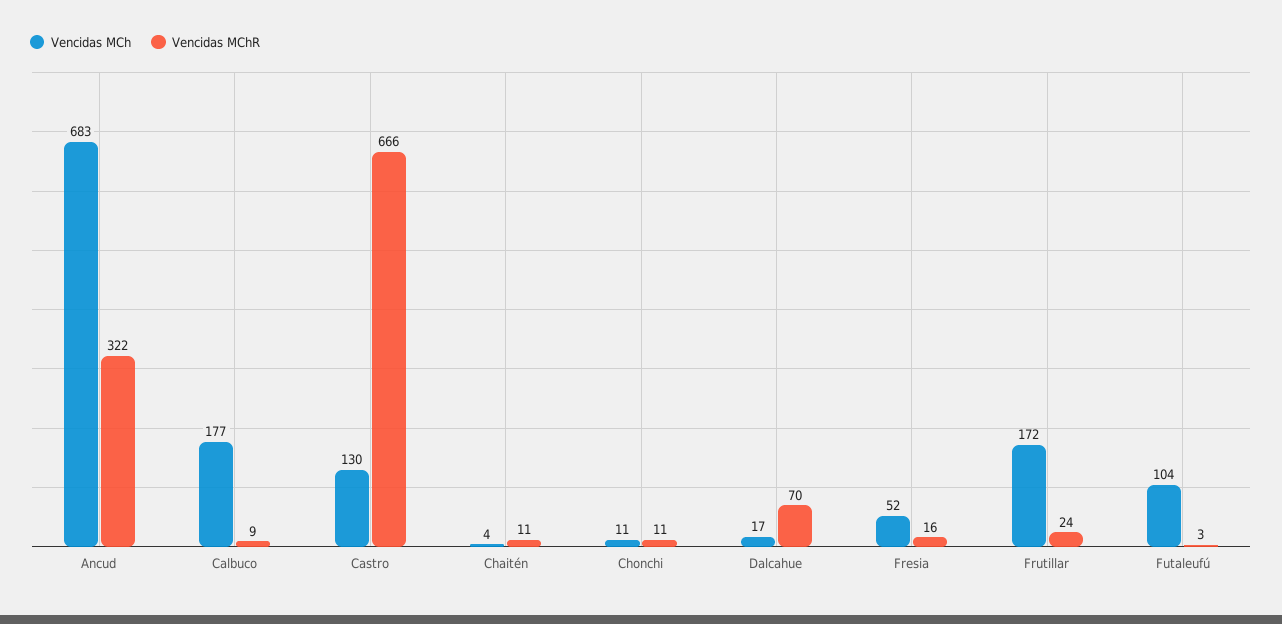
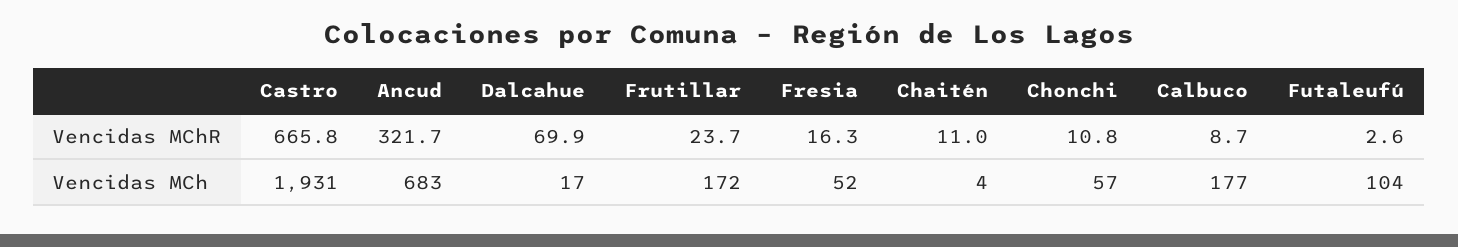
  {
    "Vencidas MCh": {
      "Ancud": 683,
      "Calbuco": 177,
-     "Castro": 130,
+     "Castro": 1931,
      "Chaitén": 4,
-     "Chonchi": 11,
+     "Chonchi": 57,
      "Dalcahue": 17,
      "Fresia": 52,
      "Frutillar": 172,
      "Futaleufú": 104
    },
    "Vencidas MChR": {
      "Ancud": 321.7,
      "Calbuco": 8.7,
      "Castro": 665.8,
      "Chaitén": 11,
      "Chonchi": 10.8,
      "Dalcahue": 69.9,
      "Fresia": 16.3,
      "Frutillar": 23.7,
      "Futaleufú": 2.6
    }
  }

